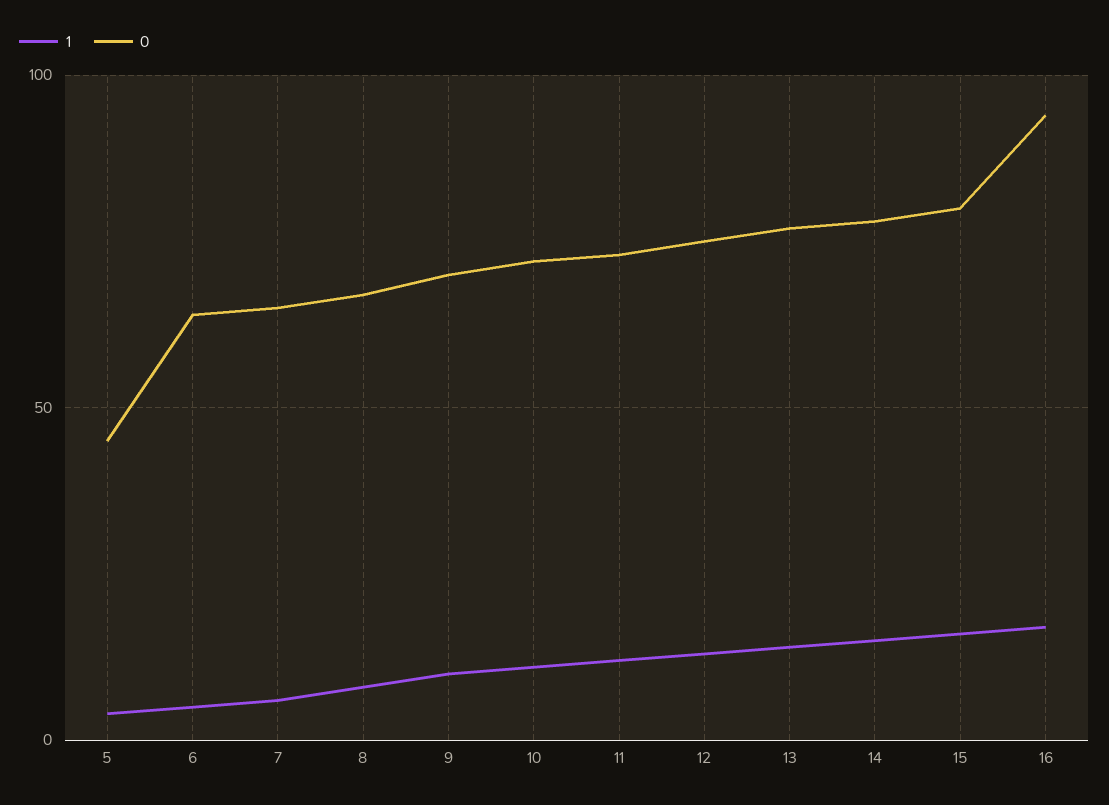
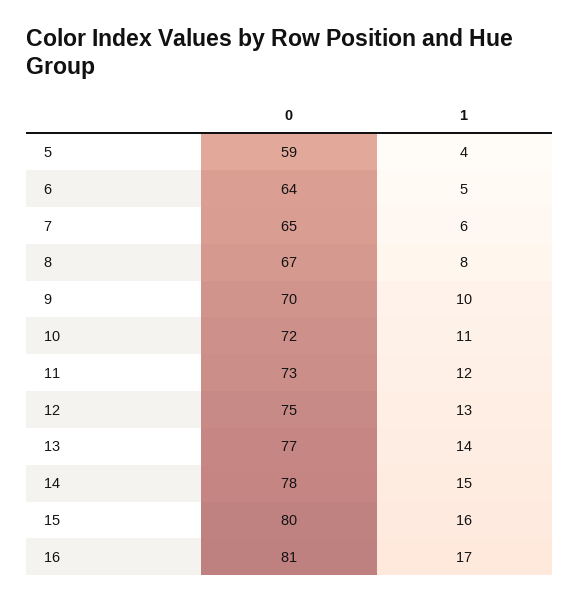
  {
    "1": {
      "5": 4,
      "6": 5,
      "7": 6,
      "8": 8,
      "9": 10,
      "10": 11,
      "11": 12,
      "12": 13,
      "13": 14,
      "14": 15,
      "15": 16,
      "16": 17
    },
    "0": {
-     "5": 45,
+     "5": 59,
      "6": 64,
      "7": 65,
      "8": 67,
      "9": 70,
      "10": 72,
      "11": 73,
      "12": 75,
      "13": 77,
      "14": 78,
      "15": 80,
-     "16": 95
+     "16": 81
    }
  }

